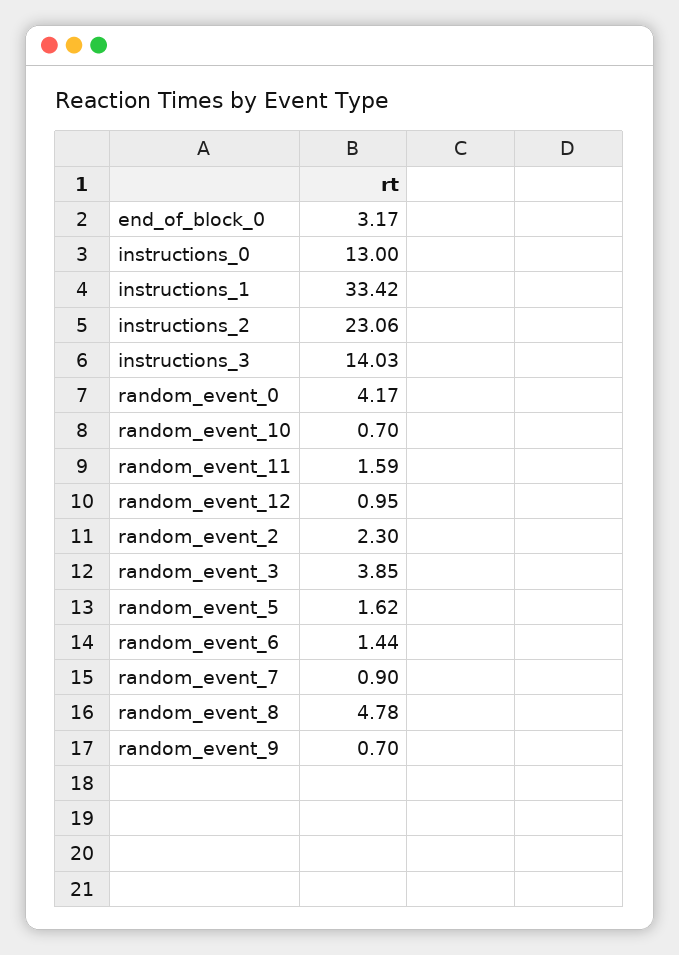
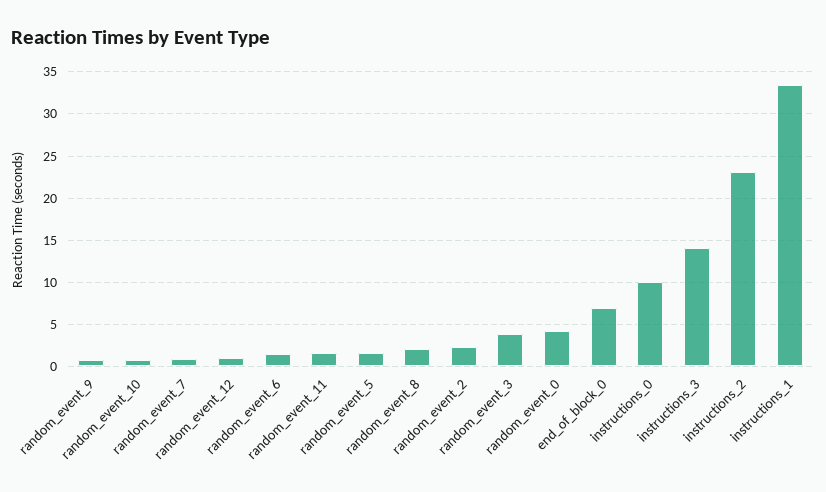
  {
-   "end_of_block_0": 3.17,
+   "end_of_block_0": 7,
-   "instructions_0": 13,
+   "instructions_0": 10,
    "instructions_1": 33.42,
    "instructions_2": 23.06,
    "instructions_3": 14.03,
    "random_event_0": 4.17,
    "random_event_10": 0.7,
    "random_event_11": 1.59,
    "random_event_12": 0.95,
    "random_event_2": 2.3,
    "random_event_3": 3.85,
    "random_event_5": 1.62,
    "random_event_6": 1.44,
    "random_event_7": 0.9,
-   "random_event_8": 4.78,
+   "random_event_8": 2,
    "random_event_9": 0.7
  }

